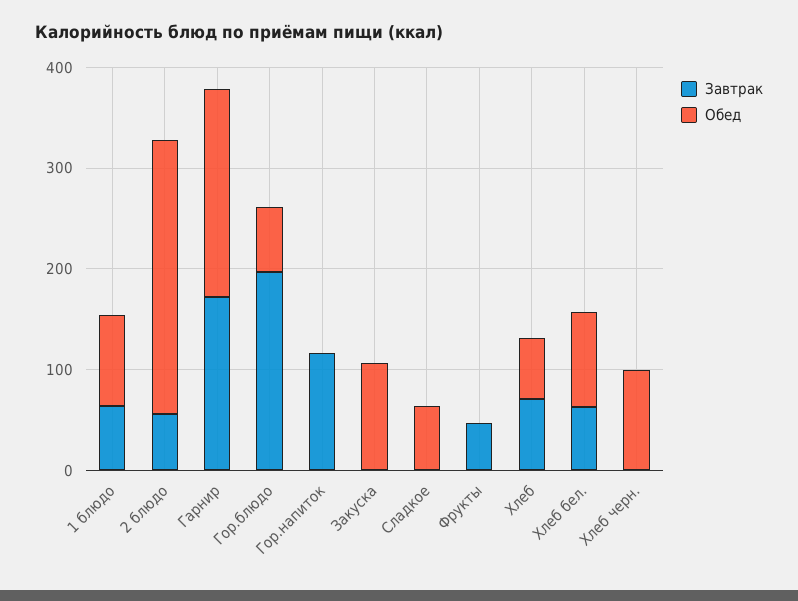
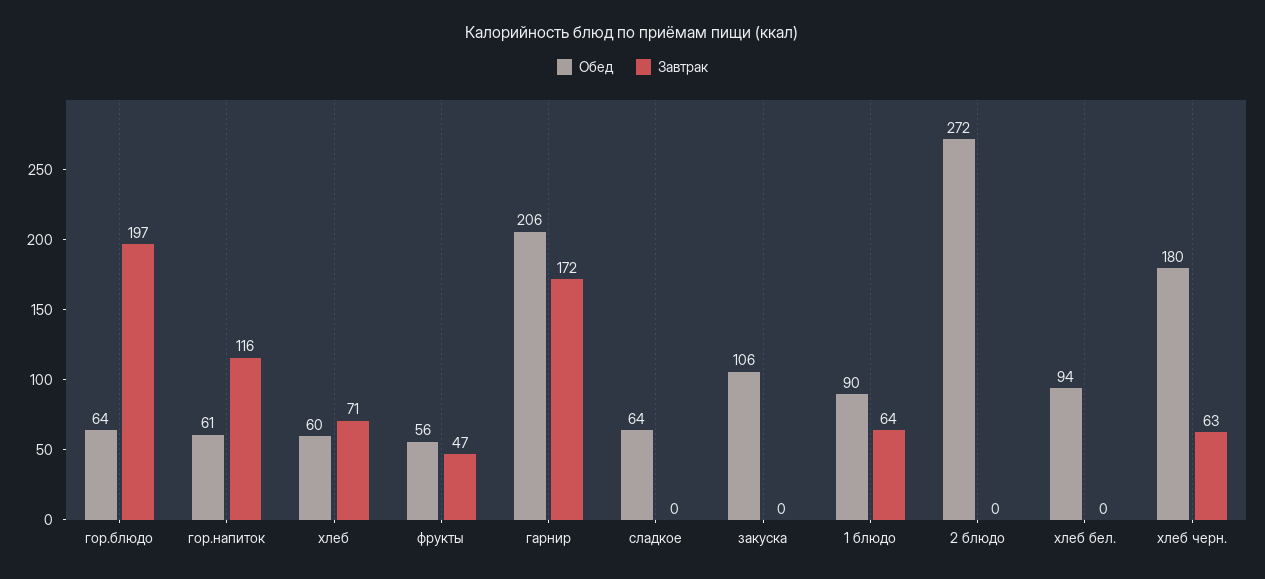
  {
    "Завтрак": {
      "1 блюдо": 64,
-     "2 блюдо": 60,
+     "2 блюдо": 0,
      "Гарнир": 172,
      "Гор.блюдо": 197,
      "Гор.напиток": 116,
      "Закуска": 0,
      "Сладкое": 0,
      "Фрукты": 47,
      "Хлеб": 71,
-     "Хлеб бел.": 60,
+     "Хлеб бел.": 0,
-     "Хлеб черн.": 0
+     "Хлеб черн.": 63
    },
    "Обед": {
      "1 блюдо": 90,
      "2 блюдо": 272,
      "Гарнир": 206,
      "Гор.блюдо": 64,
-     "Гор.напиток": 0,
+     "Гор.напиток": 61,
      "Закуска": 106,
      "Сладкое": 64,
-     "Фрукты": 0,
+     "Фрукты": 56,
      "Хлеб": 60,
      "Хлеб бел.": 94,
-     "Хлеб черн.": 100
+     "Хлеб черн.": 180
    }
  }

